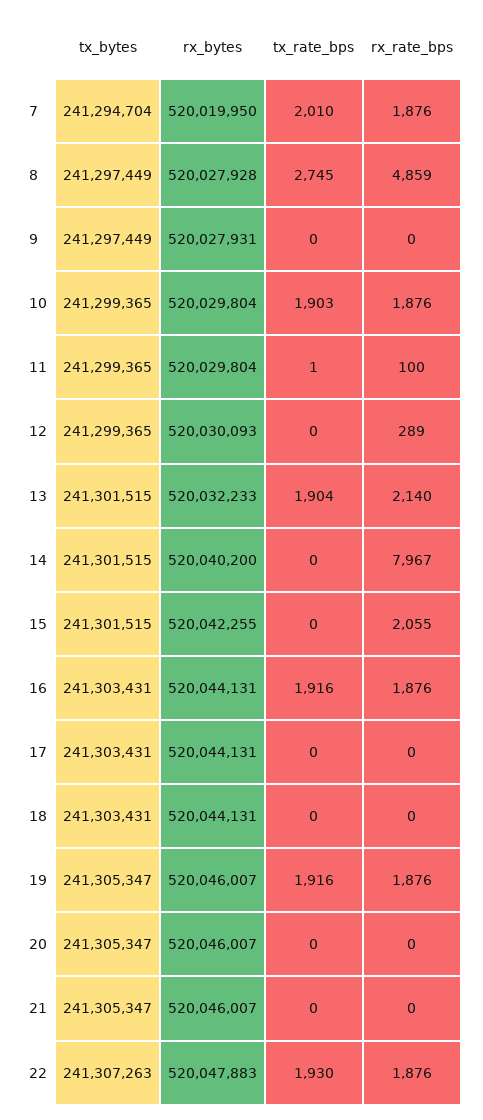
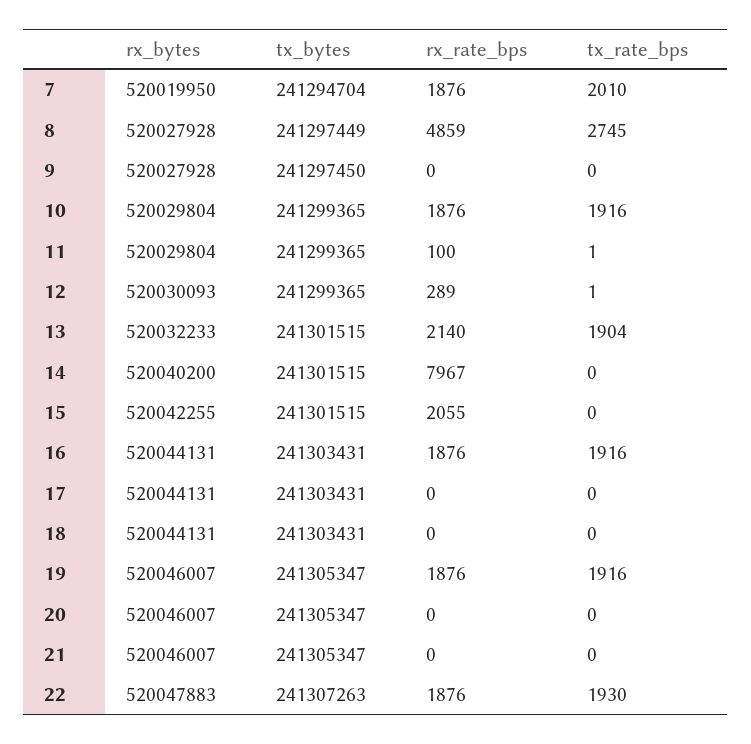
  {
    "tx_bytes": {
      "7": 241294704,
      "8": 241297449,
-     "9": 241297449,
+     "9": 241297450,
      "10": 241299365,
      "11": 241299365,
      "12": 241299365,
      "13": 241301515,
      "14": 241301515,
      "15": 241301515,
      "16": 241303431,
      "17": 241303431,
      "18": 241303431,
      "19": 241305347,
      "20": 241305347,
      "21": 241305347,
      "22": 241307263
    },
    "rx_bytes": {
      "7": 520019950,
      "8": 520027928,
-     "9": 520027931,
+     "9": 520027928,
      "10": 520029804,
      "11": 520029804,
      "12": 520030093,
      "13": 520032233,
      "14": 520040200,
      "15": 520042255,
      "16": 520044131,
      "17": 520044131,
      "18": 520044131,
      "19": 520046007,
      "20": 520046007,
      "21": 520046007,
      "22": 520047883
    },
    "tx_rate_bps": {
      "7": 2010,
      "8": 2745,
      "9": 0,
-     "10": 1903,
+     "10": 1916,
      "11": 1,
-     "12": 0,
+     "12": 1,
      "13": 1904,
      "14": 0,
      "15": 0,
      "16": 1916,
      "17": 0,
      "18": 0,
      "19": 1916,
      "20": 0,
      "21": 0,
      "22": 1930
    },
    "rx_rate_bps": {
      "7": 1876,
      "8": 4859,
      "9": 0,
      "10": 1876,
      "11": 100,
      "12": 289,
      "13": 2140,
      "14": 7967,
      "15": 2055,
      "16": 1876,
      "17": 0,
      "18": 0,
      "19": 1876,
      "20": 0,
      "21": 0,
      "22": 1876
    }
  }

